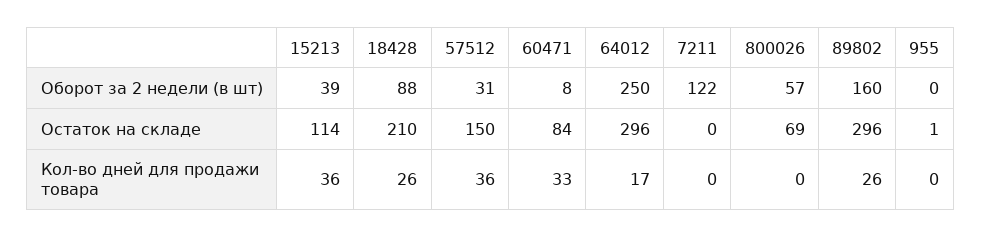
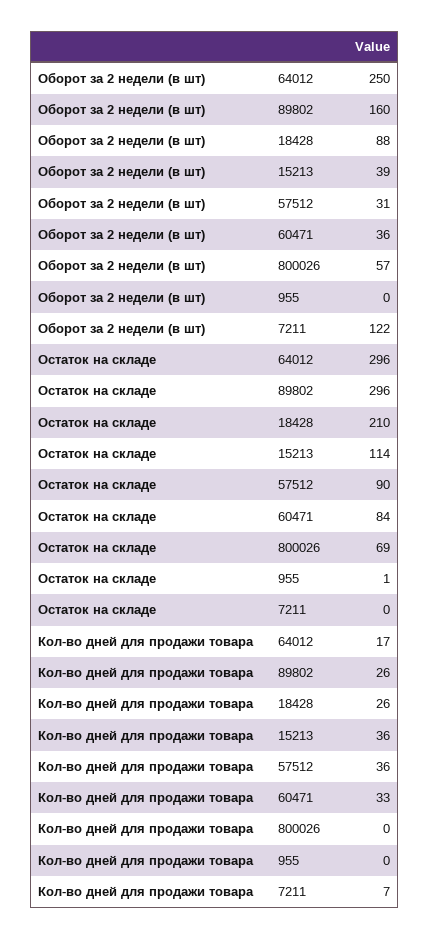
  {
    "15213": {
      "Оборот за 2 недели (в шт)": 39,
      "Остаток на складе": 114,
      "Кол-во дней для продажи товара": 36
    },
    "18428": {
      "Оборот за 2 недели (в шт)": 88,
      "Остаток на складе": 210,
      "Кол-во дней для продажи товара": 26
    },
    "57512": {
      "Оборот за 2 недели (в шт)": 31,
-     "Остаток на складе": 150,
+     "Остаток на складе": 90,
      "Кол-во дней для продажи товара": 36
    },
    "60471": {
-     "Оборот за 2 недели (в шт)": 8,
+     "Оборот за 2 недели (в шт)": 36,
      "Остаток на складе": 84,
      "Кол-во дней для продажи товара": 33
    },
    "64012": {
      "Оборот за 2 недели (в шт)": 250,
      "Остаток на складе": 296,
      "Кол-во дней для продажи товара": 17
    },
    "7211": {
      "Оборот за 2 недели (в шт)": 122,
      "Остаток на складе": 0,
-     "Кол-во дней для продажи товара": 0
+     "Кол-во дней для продажи товара": 7
    },
    "800026": {
      "Оборот за 2 недели (в шт)": 57,
      "Остаток на складе": 69,
      "Кол-во дней для продажи товара": 0
    },
    "89802": {
      "Оборот за 2 недели (в шт)": 160,
      "Остаток на складе": 296,
      "Кол-во дней для продажи товара": 26
    },
    "955": {
      "Оборот за 2 недели (в шт)": 0,
      "Остаток на складе": 1,
      "Кол-во дней для продажи товара": 0
    }
  }

